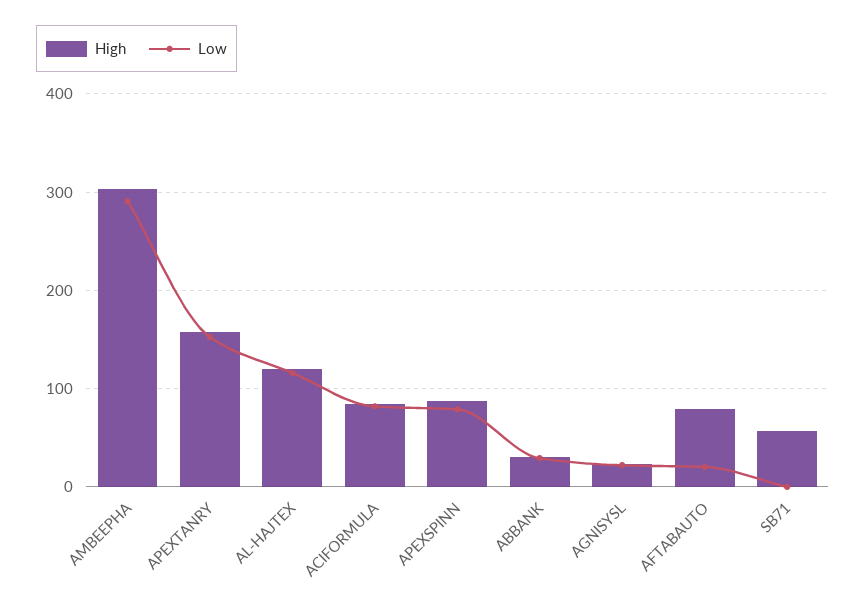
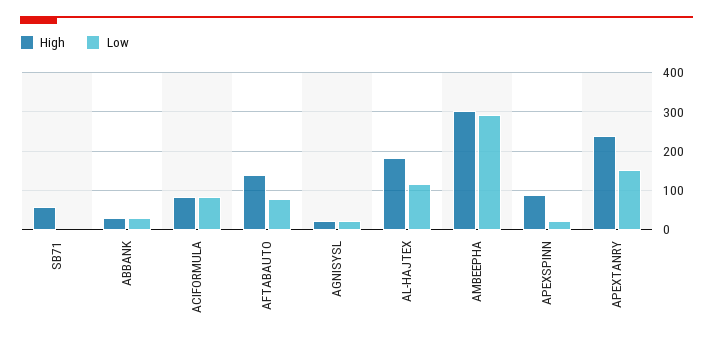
  {
    "High": {
      "AMBEEPHA": 300,
-     "APEXTANRY": 160,
+     "APEXTANRY": 240,
-     "AL-HAJTEX": 120,
+     "AL-HAJTEX": 180,
      "ACIFORMULA": 80,
      "APEXSPINN": 90,
      "ABBANK": 30,
      "AGNISYSL": 20,
-     "AFTABAUTO": 80,
+     "AFTABAUTO": 140,
      "SB71": 60
    },
    "Low": {
      "AMBEEPHA": 290,
      "APEXTANRY": 150,
      "AL-HAJTEX": 120,
      "ACIFORMULA": 80,
-     "APEXSPINN": 80,
+     "APEXSPINN": 20,
      "ABBANK": 30,
      "AGNISYSL": 20,
-     "AFTABAUTO": 20,
+     "AFTABAUTO": 80,
      "SB71": 0
    }
  }

